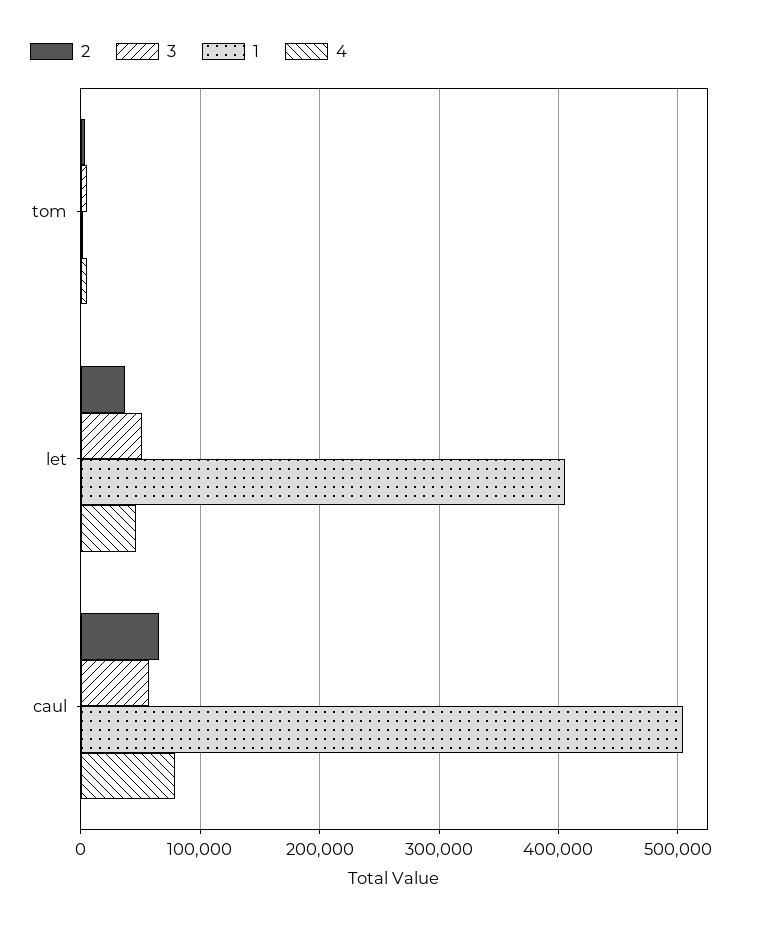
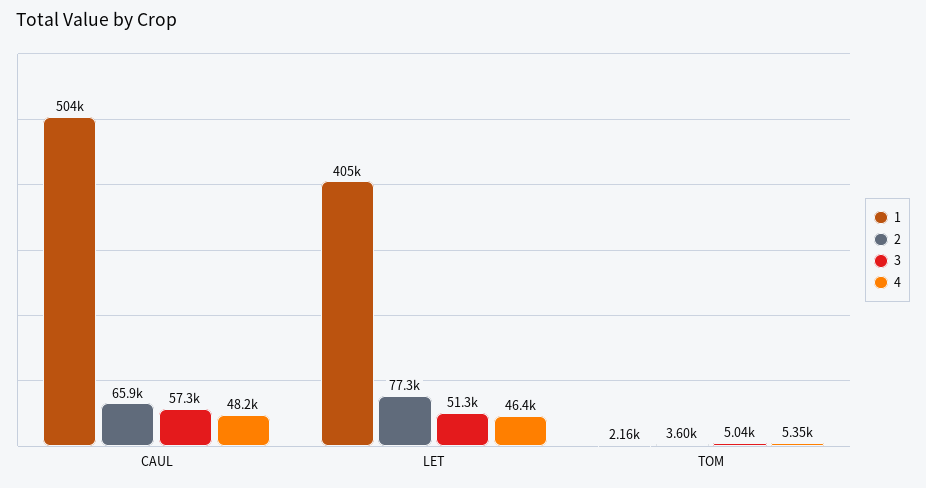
  {
    "2": {
      "tom": 3600,
-     "let": 40000,
+     "let": 77300,
      "caul": 65900
    },
    "3": {
      "tom": 5040,
      "let": 51300,
      "caul": 57300
    },
    "1": {
      "tom": 2160,
      "let": 405000,
      "caul": 504000
    },
    "4": {
      "tom": 5350,
      "let": 46400,
-     "caul": 80000
+     "caul": 48200
    }
  }

